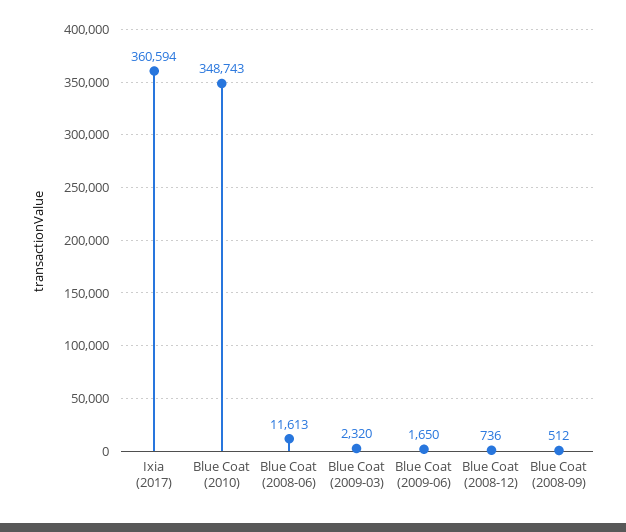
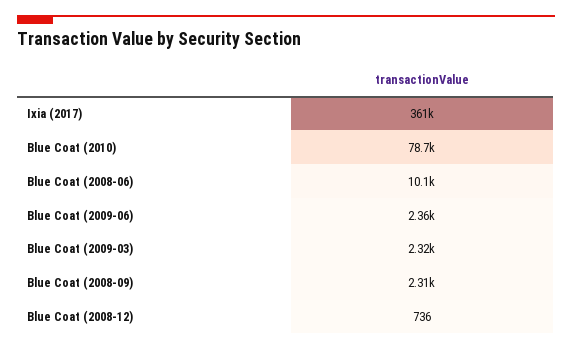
  {
    "Ixia (2017)": 360594,
-   "Blue Coat (2010)": 348743,
+   "Blue Coat (2010)": 78700,
-   "Blue Coat (2008-06)": 11613,
+   "Blue Coat (2008-06)": 10100,
    "Blue Coat (2009-03)": 2320,
-   "Blue Coat (2009-06)": 1650,
+   "Blue Coat (2009-06)": 2360,
    "Blue Coat (2008-12)": 736,
-   "Blue Coat (2008-09)": 512
+   "Blue Coat (2008-09)": 2310
  }

